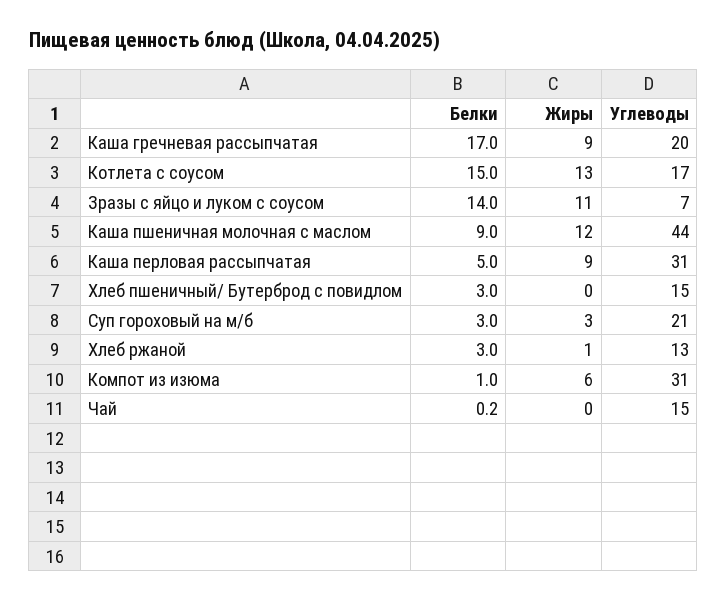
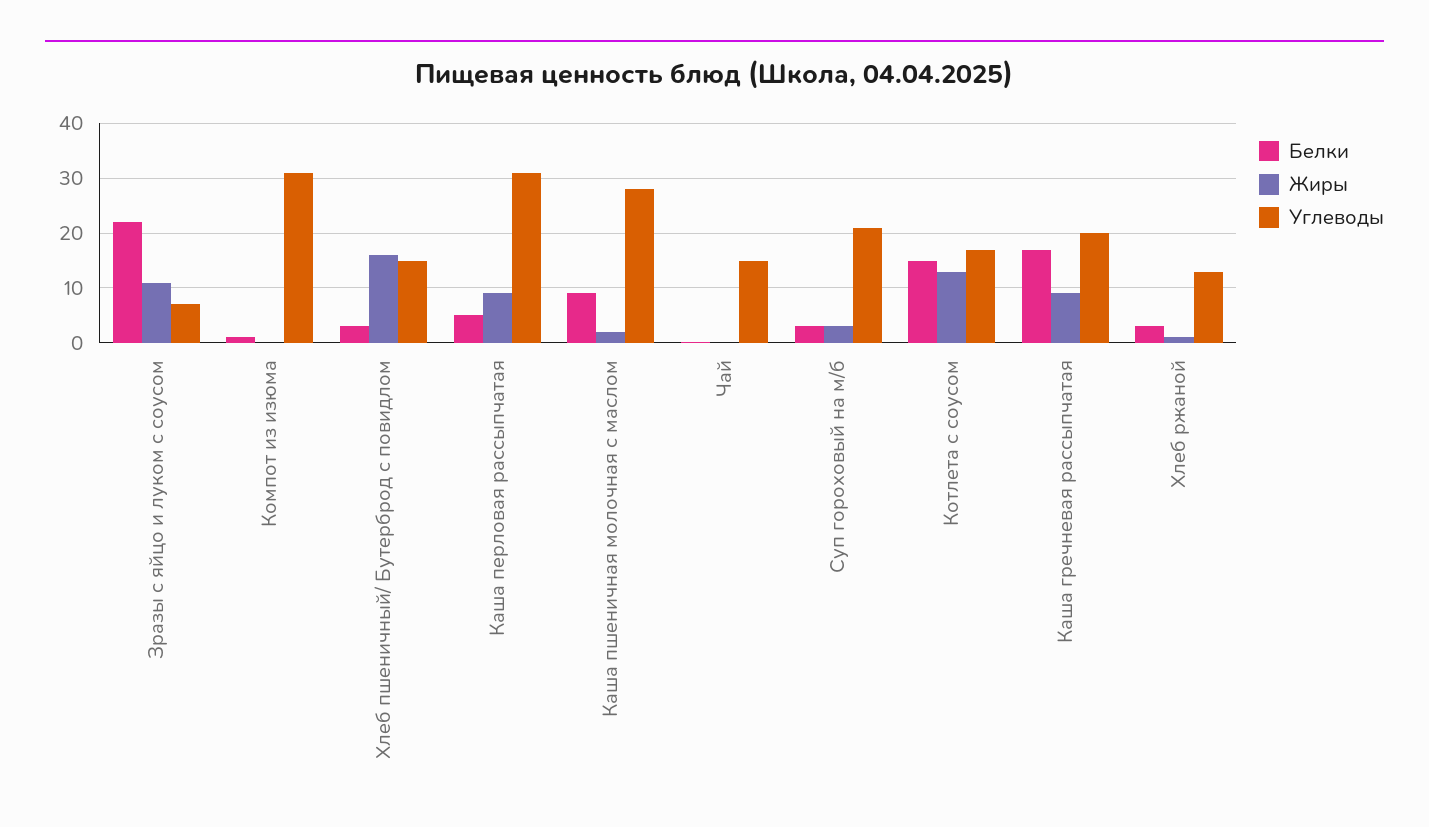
  {
    "Белки": {
      "Каша гречневая рассыпчатая": 17,
      "Котлета с соусом": 15,
-     "Зразы с яйцо и луком с соусом": 14,
+     "Зразы с яйцо и луком с соусом": 22,
      "Каша пшеничная молочная с маслом": 9,
      "Каша перловая рассыпчатая": 5,
      "Хлеб пшеничный/ Бутерброд с повидлом": 3,
      "Суп гороховый на м/б": 3,
      "Хлеб ржаной": 3,
      "Компот из изюма": 1,
      "Чай": 0.2
    },
    "Жиры": {
      "Каша гречневая рассыпчатая": 9,
      "Котлета с соусом": 13,
      "Зразы с яйцо и луком с соусом": 11,
-     "Каша пшеничная молочная с маслом": 12,
+     "Каша пшеничная молочная с маслом": 2,
      "Каша перловая рассыпчатая": 9,
-     "Хлеб пшеничный/ Бутерброд с повидлом": 0,
+     "Хлеб пшеничный/ Бутерброд с повидлом": 16,
      "Суп гороховый на м/б": 3,
      "Хлеб ржаной": 1,
-     "Компот из изюма": 6,
+     "Компот из изюма": 0,
      "Чай": 0
    },
    "Углеводы": {
      "Каша гречневая рассыпчатая": 20,
      "Котлета с соусом": 17,
      "Зразы с яйцо и луком с соусом": 7,
-     "Каша пшеничная молочная с маслом": 44,
+     "Каша пшеничная молочная с маслом": 28,
      "Каша перловая рассыпчатая": 31,
      "Хлеб пшеничный/ Бутерброд с повидлом": 15,
      "Суп гороховый на м/б": 21,
      "Хлеб ржаной": 13,
      "Компот из изюма": 31,
      "Чай": 15
    }
  }

